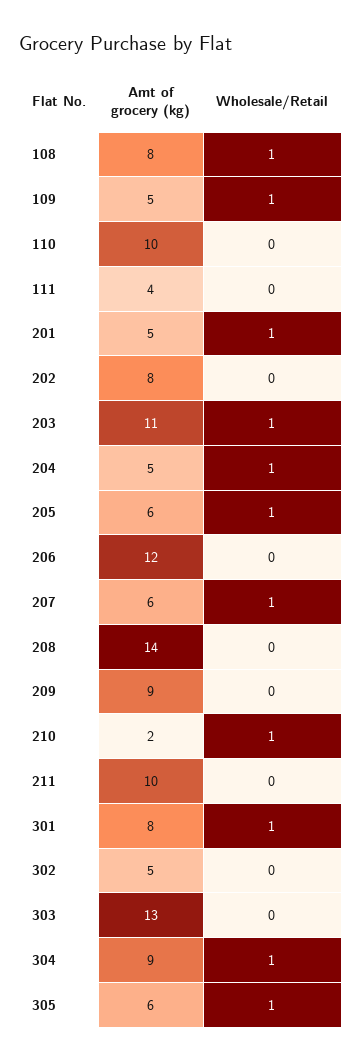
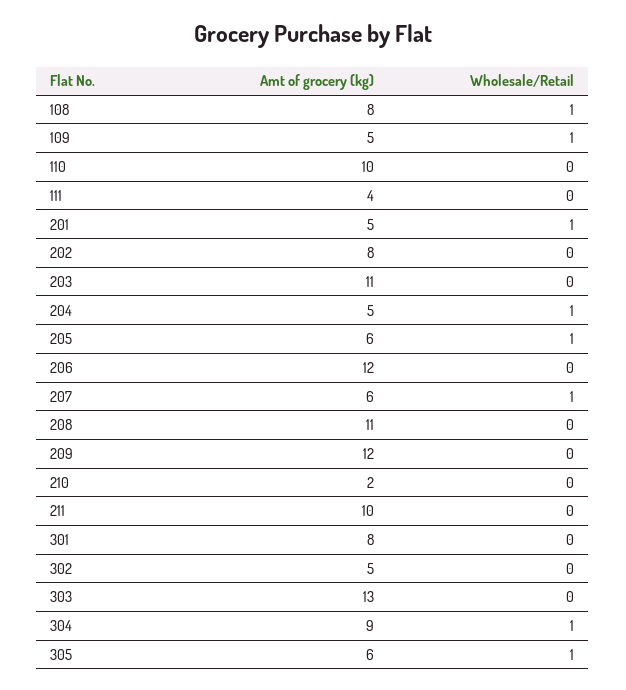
  {
    "Amt of grocery (kg)": {
      "108": 8,
      "109": 5,
      "110": 10,
      "111": 4,
      "201": 5,
      "202": 8,
      "203": 11,
      "204": 5,
      "205": 6,
      "206": 12,
      "207": 6,
-     "208": 14,
+     "208": 11,
-     "209": 9,
+     "209": 12,
      "210": 2,
      "211": 10,
      "301": 8,
      "302": 5,
      "303": 13,
      "304": 9,
      "305": 6
    },
    "Wholesale/Retail": {
      "108": 1,
      "109": 1,
      "110": 0,
      "111": 0,
      "201": 1,
      "202": 0,
-     "203": 1,
+     "203": 0,
      "204": 1,
      "205": 1,
      "206": 0,
      "207": 1,
      "208": 0,
      "209": 0,
-     "210": 1,
+     "210": 0,
      "211": 0,
-     "301": 1,
+     "301": 0,
      "302": 0,
      "303": 0,
      "304": 1,
      "305": 1
    }
  }

